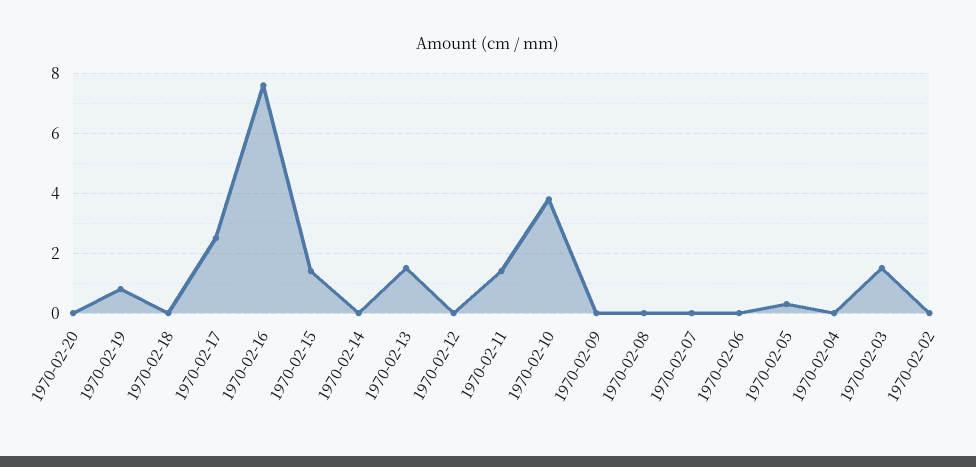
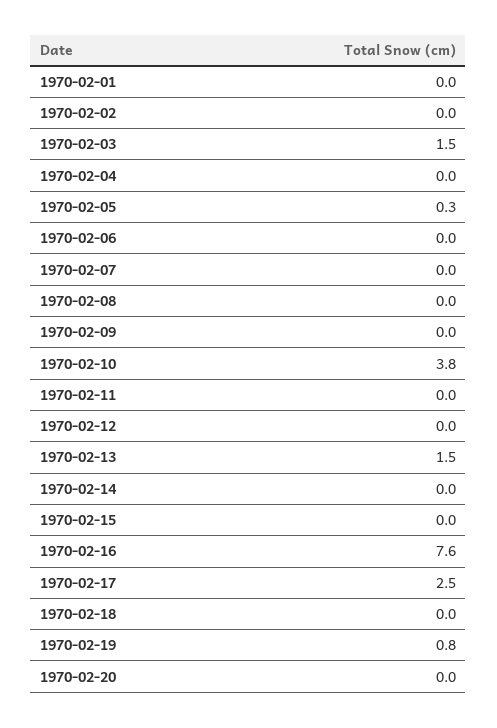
  {
    "1970-02-20": 0,
    "1970-02-19": 0.8,
    "1970-02-18": 0,
    "1970-02-17": 2.5,
    "1970-02-16": 7.6,
-   "1970-02-15": 1.5,
+   "1970-02-15": 0,
    "1970-02-14": 0,
    "1970-02-13": 1.5,
    "1970-02-12": 0,
-   "1970-02-11": 1.5,
+   "1970-02-11": 0,
    "1970-02-10": 3.8,
    "1970-02-09": 0,
    "1970-02-08": 0,
    "1970-02-07": 0,
    "1970-02-06": 0,
    "1970-02-05": 0.3,
    "1970-02-04": 0,
    "1970-02-03": 1.5,
-   "1970-02-02": 0
+   "1970-02-02": 0,
+   "1970-02-01": 0
  }

